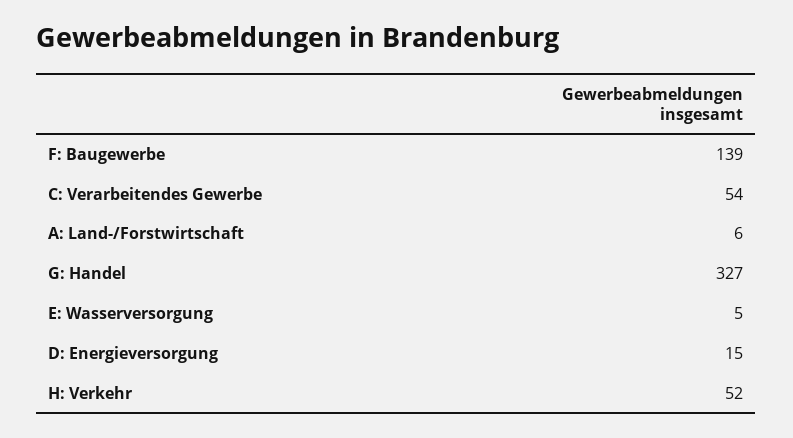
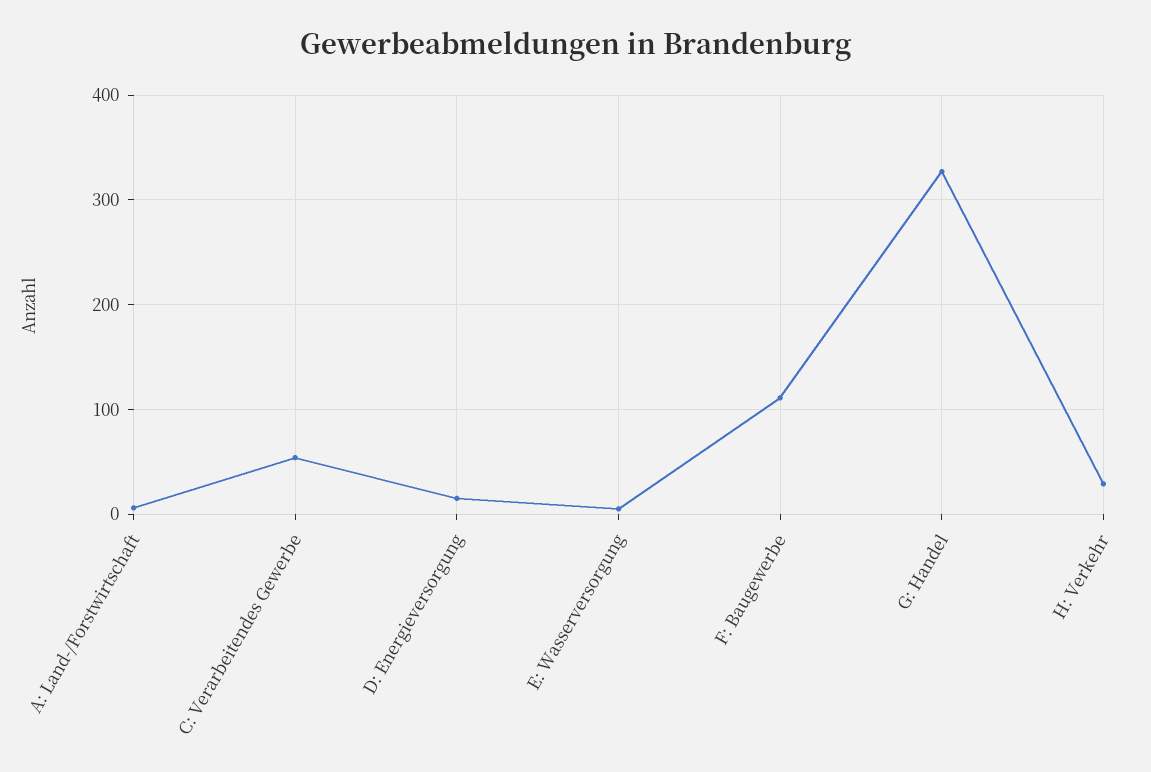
  {
-   "F: Baugewerbe": 139,
+   "F: Baugewerbe": 110,
    "C: Verarbeitendes Gewerbe": 54,
    "A: Land-/Forstwirtschaft": 6,
    "G: Handel": 327,
    "E: Wasserversorgung": 5,
    "D: Energieversorgung": 15,
-   "H: Verkehr": 52
+   "H: Verkehr": 30
  }

